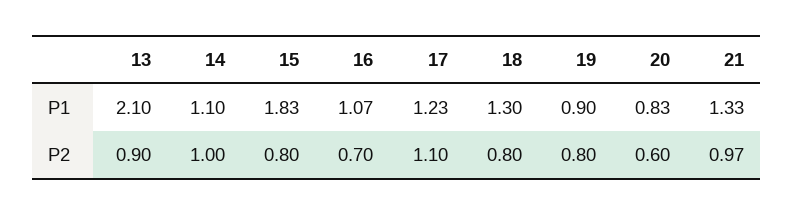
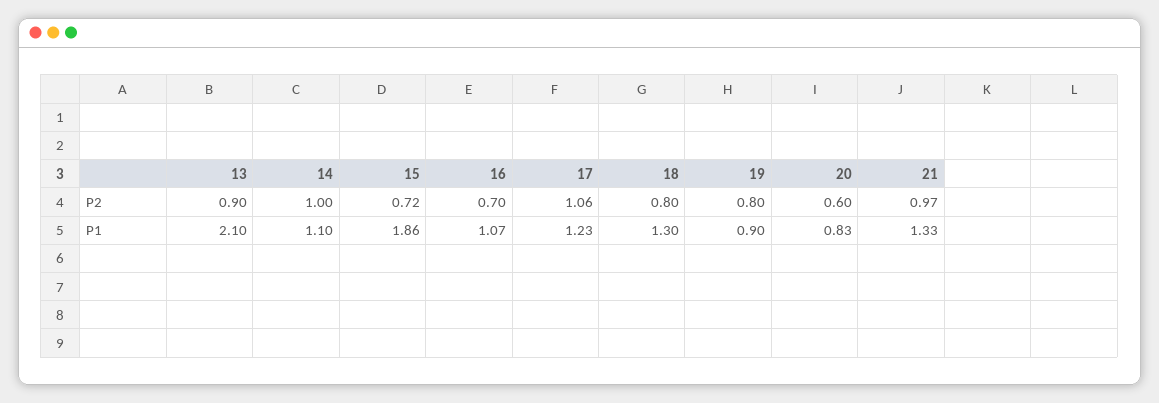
  {
    "13": {
      "P1": 2.1,
      "P2": 0.9
    },
    "14": {
      "P1": 1.1,
      "P2": 1
    },
    "15": {
-     "P1": 1.83,
+     "P1": 1.86,
-     "P2": 0.8
+     "P2": 0.72
    },
    "16": {
      "P1": 1.07,
      "P2": 0.7
    },
    "17": {
      "P1": 1.23,
-     "P2": 1.1
+     "P2": 1.06
    },
    "18": {
      "P1": 1.3,
      "P2": 0.8
    },
    "19": {
      "P1": 0.9,
      "P2": 0.8
    },
    "20": {
      "P1": 0.83,
      "P2": 0.6
    },
    "21": {
      "P1": 1.33,
      "P2": 0.97
    }
  }

